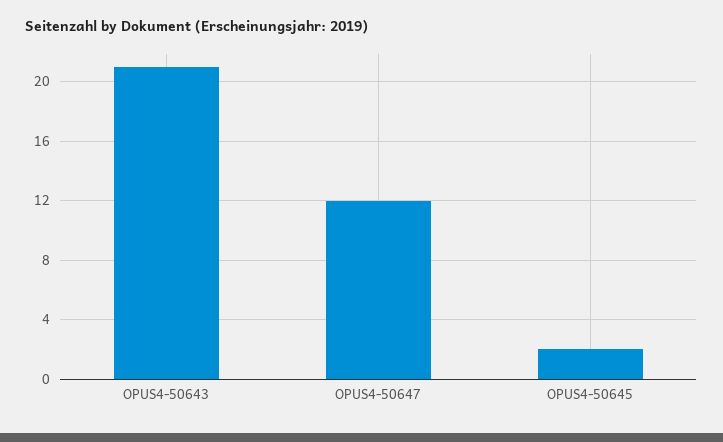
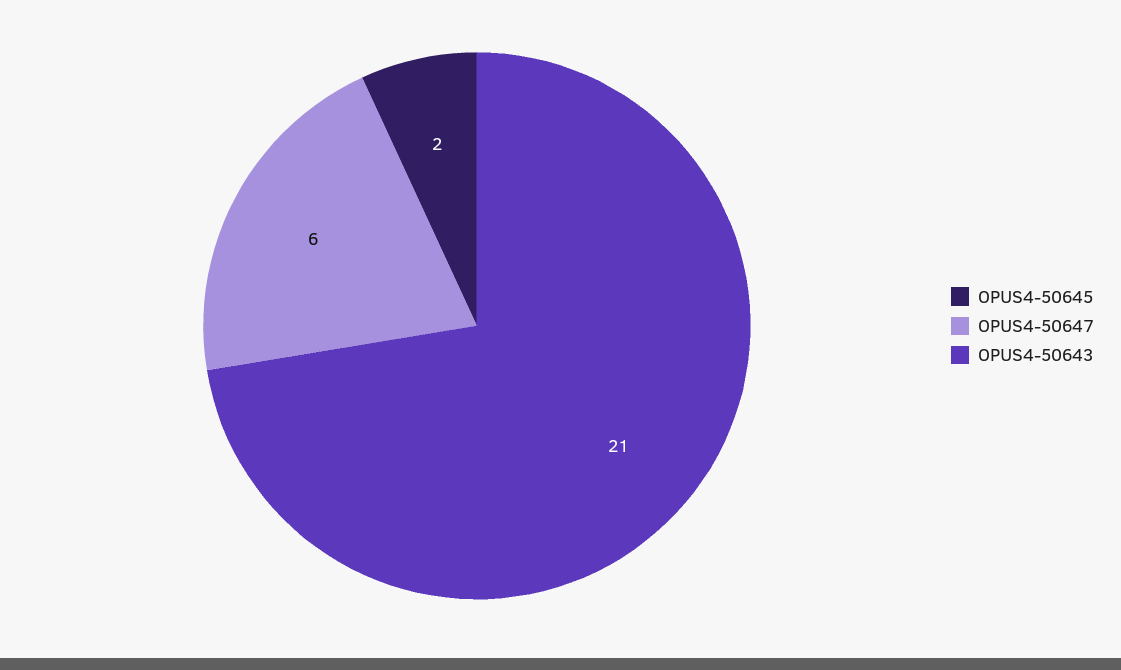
  {
    "OPUS4-50643": 21,
-   "OPUS4-50647": 12,
+   "OPUS4-50647": 6,
    "OPUS4-50645": 2
  }

